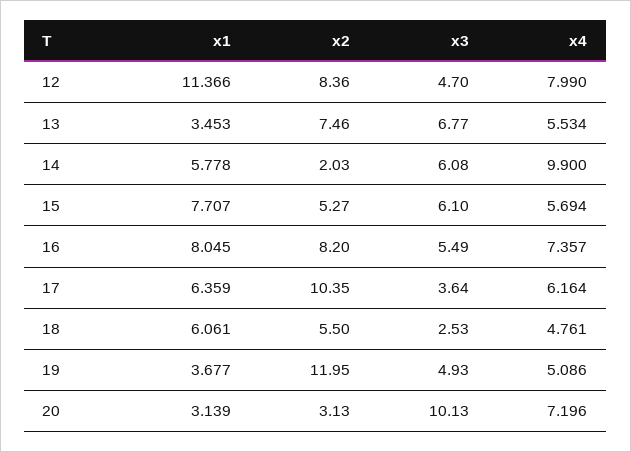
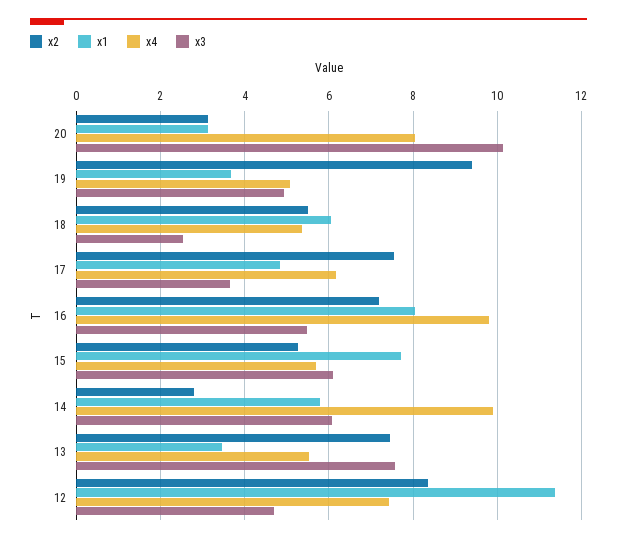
  {
    "x1": {
      "12": 11.366,
      "13": 3.453,
      "14": 5.778,
      "15": 7.707,
      "16": 8.045,
-     "17": 6.359,
+     "17": 4.8,
      "18": 6.061,
      "19": 3.677,
      "20": 3.139
    },
    "x2": {
      "12": 8.36,
      "13": 7.46,
-     "14": 2.03,
+     "14": 2.8,
      "15": 5.27,
-     "16": 8.2,
+     "16": 7.2,
-     "17": 10.35,
+     "17": 7.6,
      "18": 5.5,
-     "19": 11.95,
+     "19": 9.4,
      "20": 3.13
    },
    "x3": {
      "12": 4.7,
-     "13": 6.77,
+     "13": 7.6,
      "14": 6.08,
      "15": 6.1,
      "16": 5.49,
      "17": 3.64,
      "18": 2.53,
      "19": 4.93,
      "20": 10.13
    },
    "x4": {
-     "12": 7.99,
+     "12": 7.4,
      "13": 5.534,
      "14": 9.9,
      "15": 5.694,
-     "16": 7.357,
+     "16": 9.8,
      "17": 6.164,
-     "18": 4.761,
+     "18": 5.4,
      "19": 5.086,
-     "20": 7.196
+     "20": 8
    }
  }

